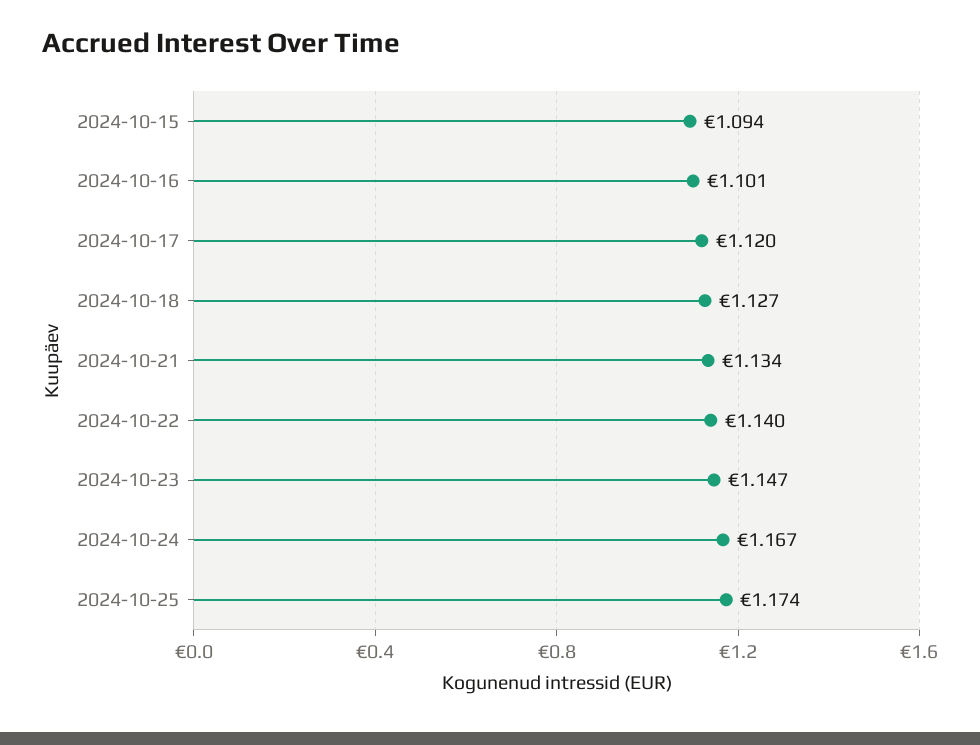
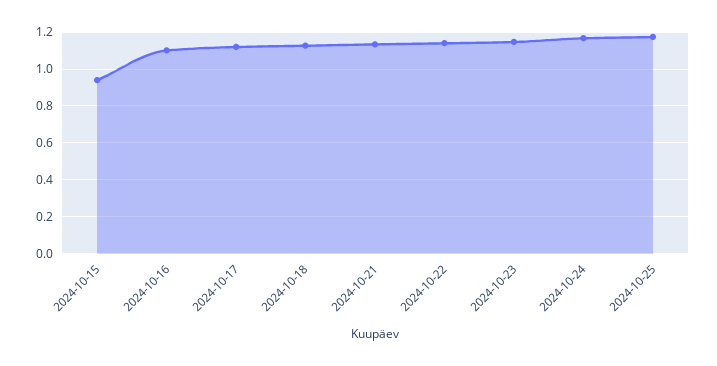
  {
-   "2024-10-15": 1.094,
+   "2024-10-15": 0.95,
    "2024-10-16": 1.101,
    "2024-10-17": 1.12,
    "2024-10-18": 1.127,
    "2024-10-21": 1.134,
    "2024-10-22": 1.14,
    "2024-10-23": 1.147,
    "2024-10-24": 1.167,
    "2024-10-25": 1.174
  }

